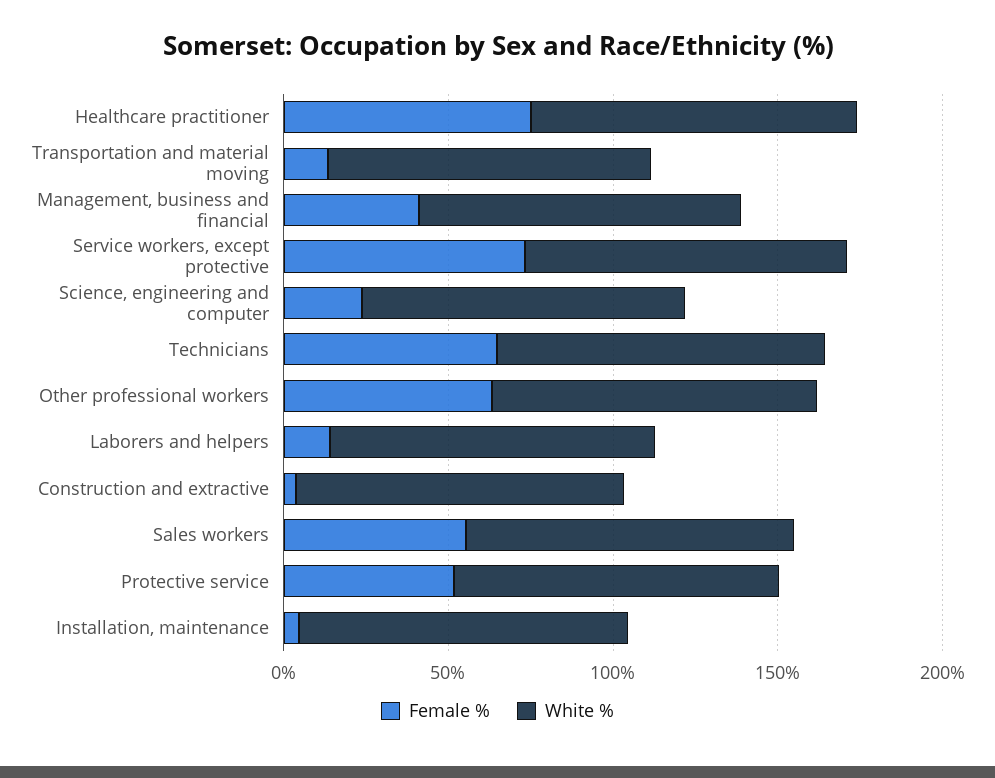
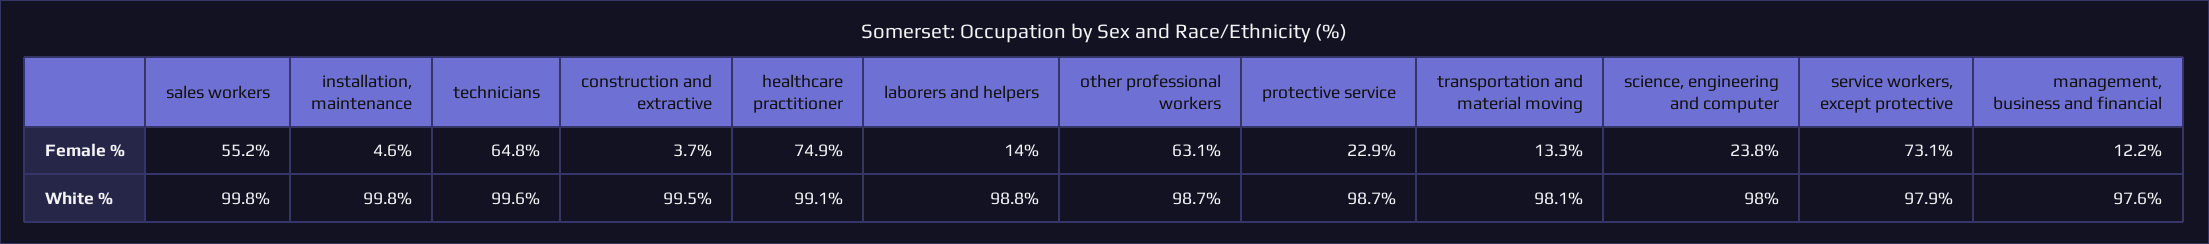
  {
    "Female %": {
      "Healthcare practitioner": 74.9,
      "Transportation and material moving": 13.3,
-     "Management, business and financial": 40,
+     "Management, business and financial": 12.2,
      "Service workers, except protective": 73.1,
      "Science, engineering and computer": 23.8,
      "Technicians": 64.8,
      "Other professional workers": 63.1,
      "Laborers and helpers": 14,
      "Construction and extractive": 3.7,
      "Sales workers": 55.2,
-     "Protective service": 50,
+     "Protective service": 22.9,
      "Installation, maintenance": 4.6
    },
    "White %": {
      "Healthcare practitioner": 99.1,
      "Transportation and material moving": 98.1,
      "Management, business and financial": 97.6,
      "Service workers, except protective": 97.9,
      "Science, engineering and computer": 98,
      "Technicians": 99.6,
      "Other professional workers": 98.7,
      "Laborers and helpers": 98.8,
      "Construction and extractive": 99.5,
      "Sales workers": 99.8,
      "Protective service": 98.7,
      "Installation, maintenance": 99.8
    }
  }

